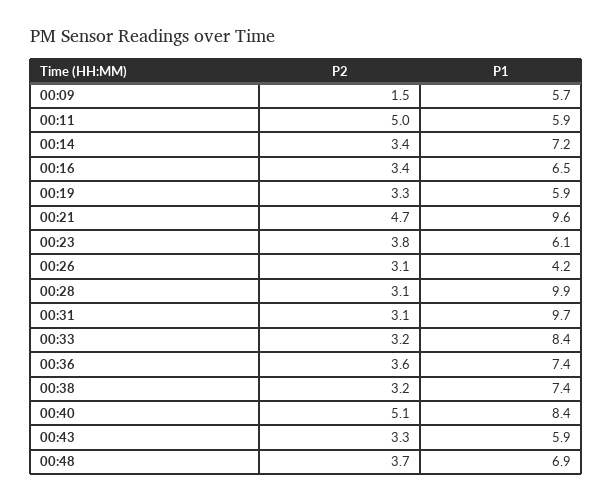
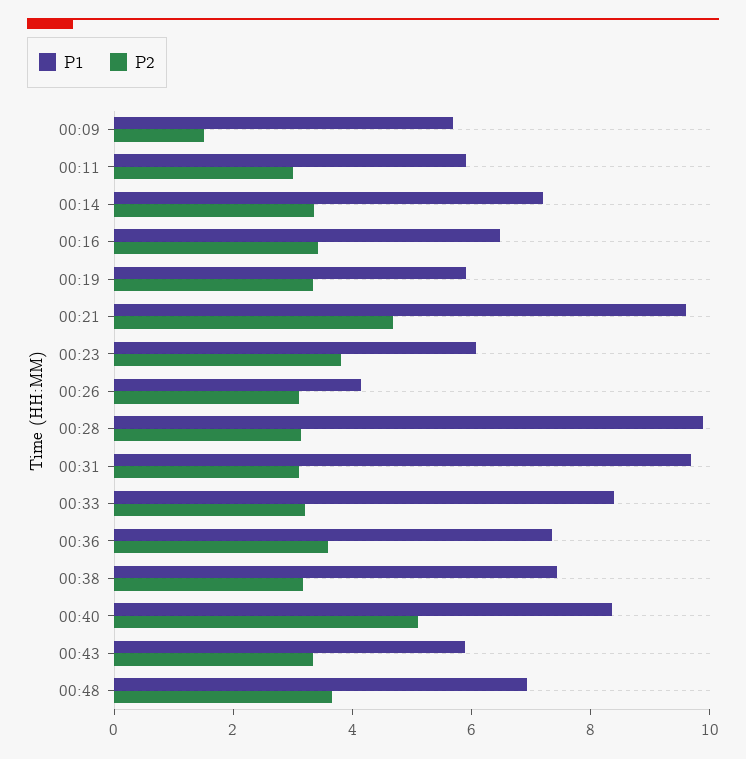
  {
    "P2": {
      "00:09": 1.5,
-     "00:11": 5,
+     "00:11": 3,
      "00:14": 3.4,
      "00:16": 3.4,
      "00:19": 3.3,
      "00:21": 4.7,
      "00:23": 3.8,
      "00:26": 3.1,
      "00:28": 3.1,
      "00:31": 3.1,
      "00:33": 3.2,
      "00:36": 3.6,
      "00:38": 3.2,
      "00:40": 5.1,
      "00:43": 3.3,
      "00:48": 3.7
    },
    "P1": {
      "00:09": 5.7,
      "00:11": 5.9,
      "00:14": 7.2,
      "00:16": 6.5,
      "00:19": 5.9,
      "00:21": 9.6,
      "00:23": 6.1,
      "00:26": 4.2,
      "00:28": 9.9,
      "00:31": 9.7,
      "00:33": 8.4,
      "00:36": 7.4,
      "00:38": 7.4,
      "00:40": 8.4,
      "00:43": 5.9,
      "00:48": 6.9
    }
  }

